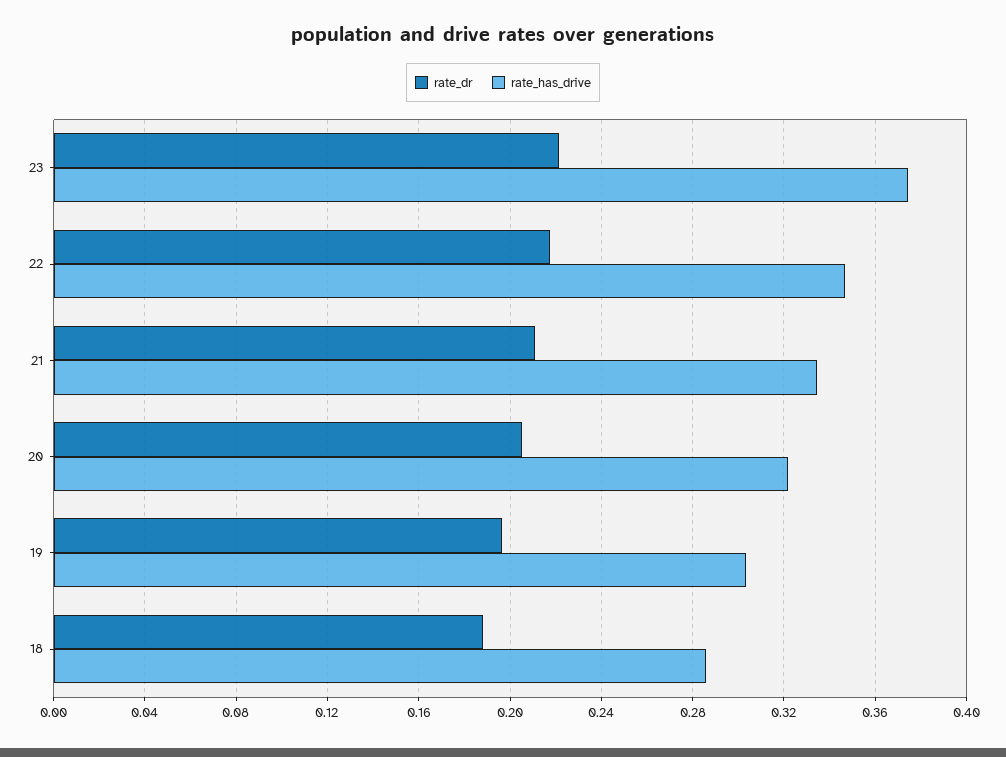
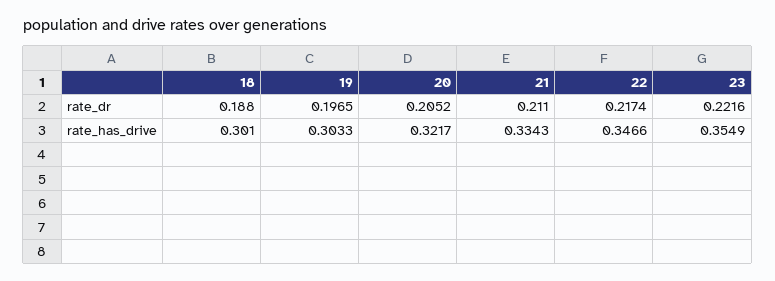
  {
    "rate_dr": {
      "23": 0.2216,
      "22": 0.2174,
      "21": 0.211,
      "20": 0.2052,
      "19": 0.1965,
      "18": 0.188
    },
    "rate_has_drive": {
-     "23": 0.375,
+     "23": 0.3549,
      "22": 0.3466,
      "21": 0.3343,
      "20": 0.3217,
      "19": 0.3033,
-     "18": 0.285
+     "18": 0.301
    }
  }

